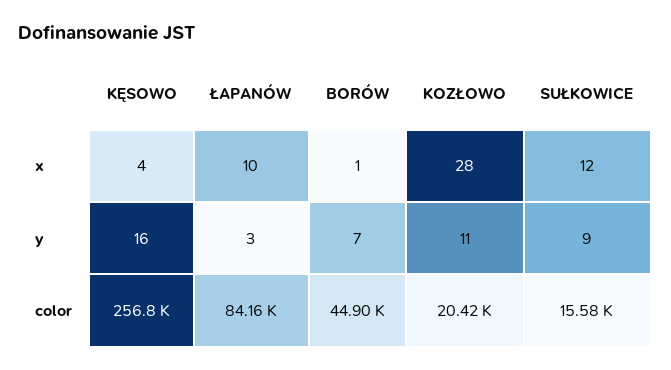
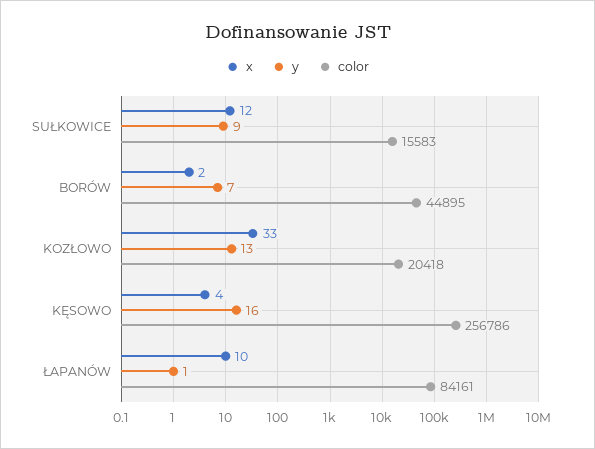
  {
    "x": {
      "KĘSOWO": 4,
      "ŁAPANÓW": 10,
-     "BORÓW": 1,
+     "BORÓW": 2,
-     "KOZŁOWO": 28,
+     "KOZŁOWO": 33,
      "SUŁKOWICE": 12
    },
    "y": {
      "KĘSOWO": 16,
-     "ŁAPANÓW": 3,
+     "ŁAPANÓW": 1,
      "BORÓW": 7,
-     "KOZŁOWO": 11,
+     "KOZŁOWO": 13,
      "SUŁKOWICE": 9
    },
    "color": {
      "KĘSOWO": 256786,
      "ŁAPANÓW": 84161,
      "BORÓW": 44895,
      "KOZŁOWO": 20418,
      "SUŁKOWICE": 15583
    }
  }

